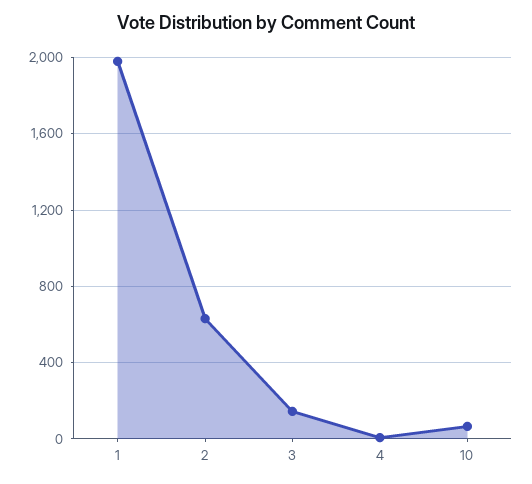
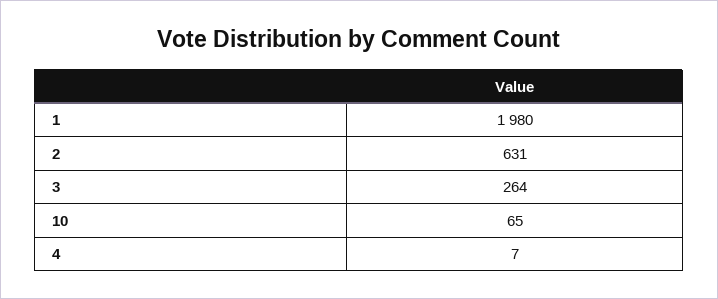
  {
    "1": 1980,
    "2": 631,
-   "3": 150,
+   "3": 264,
    "4": 7,
    "10": 65
  }

